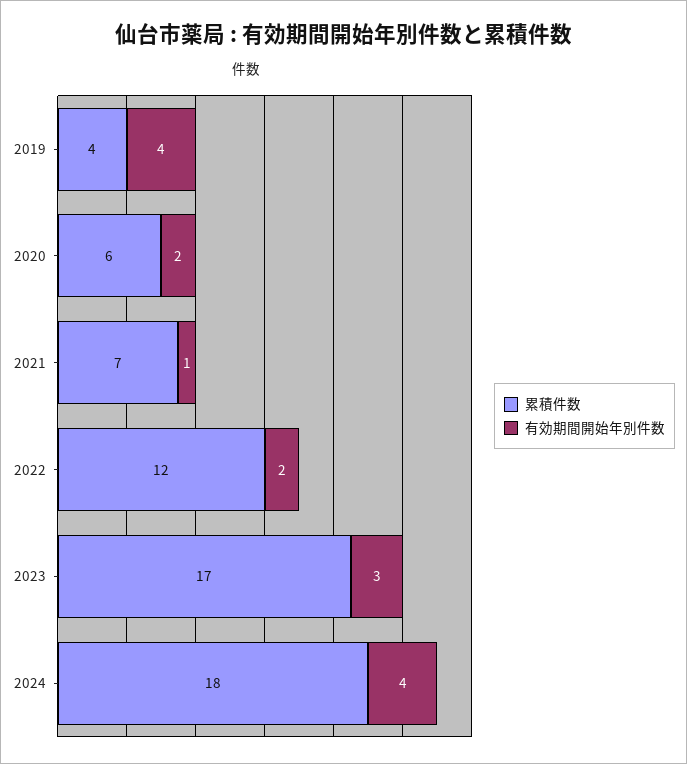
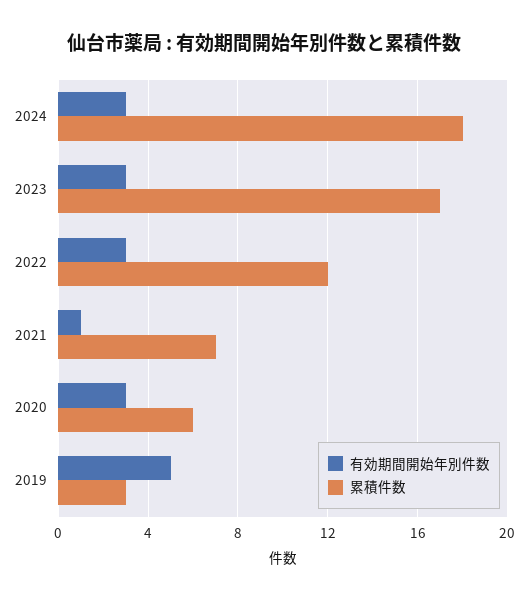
  {
    "累積件数": {
-     "2019": 4,
+     "2019": 3,
      "2020": 6,
      "2021": 7,
      "2022": 12,
      "2023": 17,
      "2024": 18
    },
    "有効期間開始年別件数": {
-     "2019": 4,
+     "2019": 5,
-     "2020": 2,
+     "2020": 3,
      "2021": 1,
-     "2022": 2,
+     "2022": 3,
      "2023": 3,
-     "2024": 4
+     "2024": 3
    }
  }

